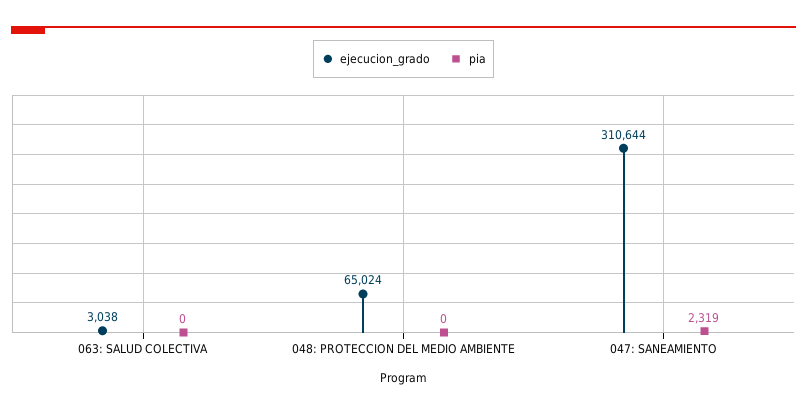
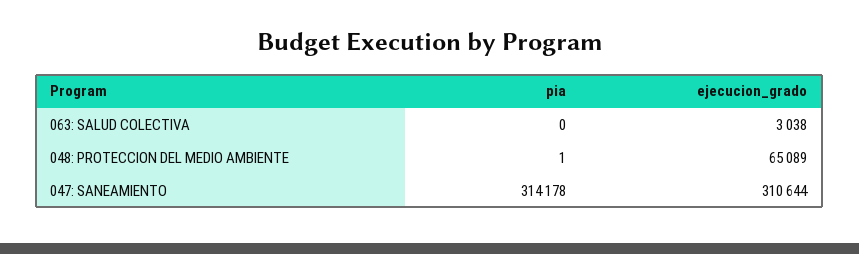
  {
    "ejecucion_grado": {
      "063: SALUD COLECTIVA": 3038,
-     "048: PROTECCION DEL MEDIO AMBIENTE": 65024,
+     "048: PROTECCION DEL MEDIO AMBIENTE": 65089,
      "047: SANEAMIENTO": 310644
    },
    "pia": {
      "063: SALUD COLECTIVA": 0,
-     "048: PROTECCION DEL MEDIO AMBIENTE": 0,
+     "048: PROTECCION DEL MEDIO AMBIENTE": 1,
-     "047: SANEAMIENTO": 2319
+     "047: SANEAMIENTO": 314178
    }
  }

